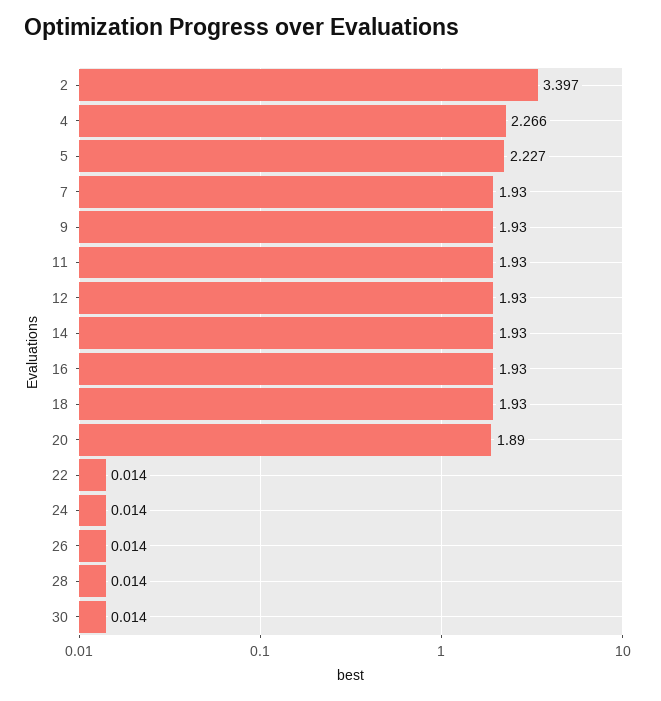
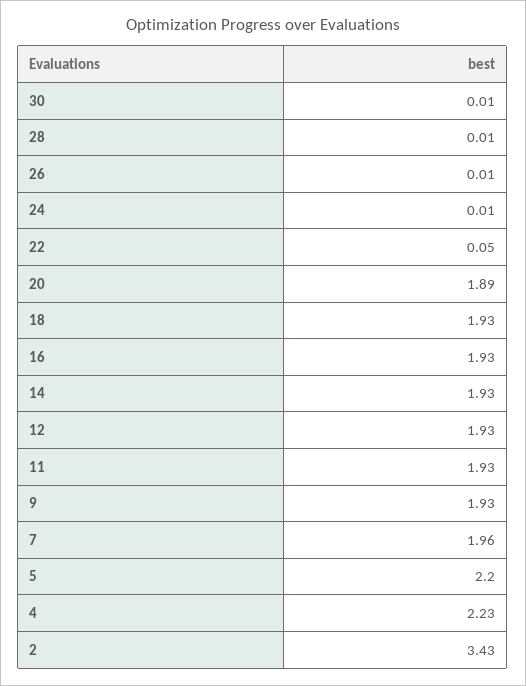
  {
-   "2": 3.397,
+   "2": 3.43,
-   "4": 2.266,
+   "4": 2.23,
-   "5": 2.227,
+   "5": 2.2,
-   "7": 1.93,
+   "7": 1.96,
    "9": 1.93,
    "11": 1.93,
    "12": 1.93,
    "14": 1.93,
    "16": 1.93,
    "18": 1.93,
    "20": 1.89,
-   "22": 0.014,
+   "22": 0.05,
    "24": 0.014,
    "26": 0.014,
    "28": 0.014,
    "30": 0.014
  }

